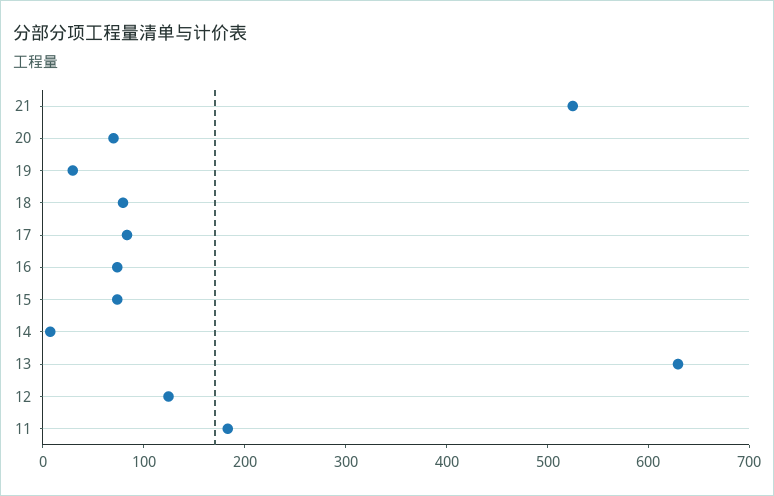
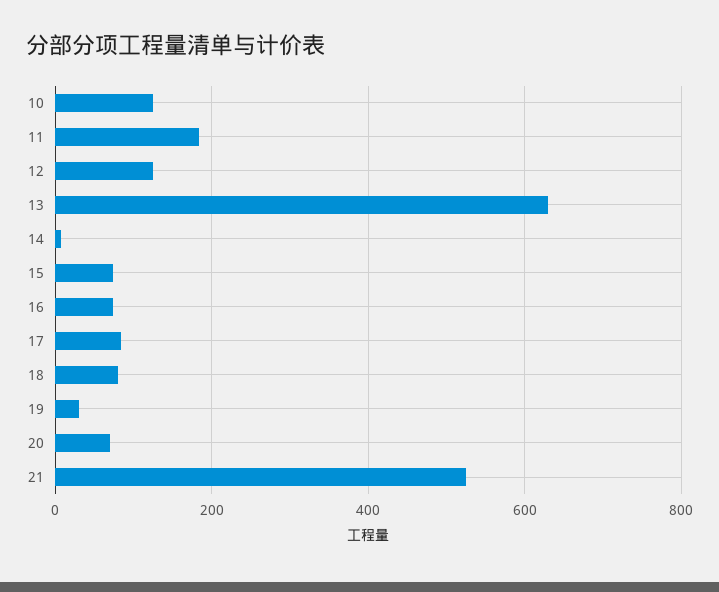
  {
    "21": 520,
    "20": 60,
    "19": 20,
    "18": 80,
    "17": 80,
    "16": 80,
    "15": 80,
    "14": 0,
    "13": 620,
    "12": 120,
-   "11": 180
+   "11": 180,
+   "10": 120
  }

